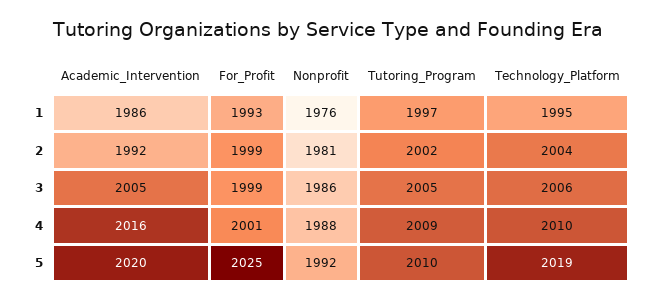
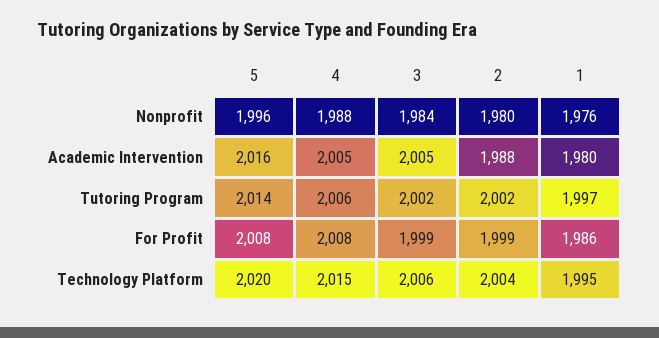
  {
    "Academic_Intervention": {
-     "1": 1986,
+     "1": 1980,
-     "2": 1992,
+     "2": 1988,
      "3": 2005,
-     "4": 2016,
+     "4": 2005,
-     "5": 2020
+     "5": 2016
    },
    "For_Profit": {
-     "1": 1993,
+     "1": 1986,
      "2": 1999,
      "3": 1999,
-     "4": 2001,
+     "4": 2008,
-     "5": 2025
+     "5": 2008
    },
    "Nonprofit": {
      "1": 1976,
-     "2": 1981,
+     "2": 1980,
-     "3": 1986,
+     "3": 1984,
      "4": 1988,
-     "5": 1992
+     "5": 1996
    },
    "Tutoring_Program": {
      "1": 1997,
      "2": 2002,
-     "3": 2005,
+     "3": 2002,
-     "4": 2009,
+     "4": 2006,
-     "5": 2010
+     "5": 2014
    },
    "Technology_Platform": {
      "1": 1995,
      "2": 2004,
      "3": 2006,
-     "4": 2010,
+     "4": 2015,
-     "5": 2019
+     "5": 2020
    }
  }

